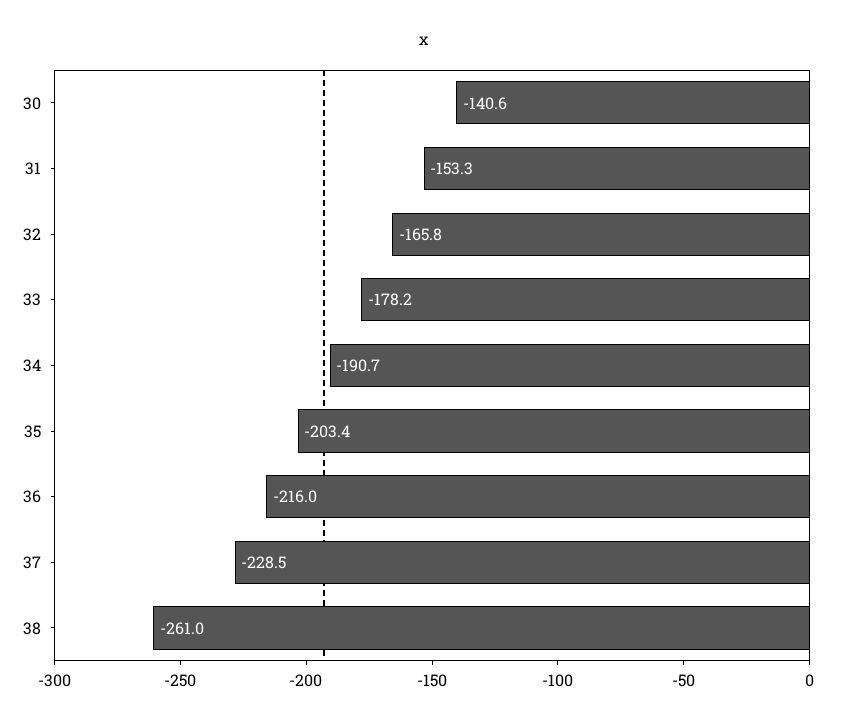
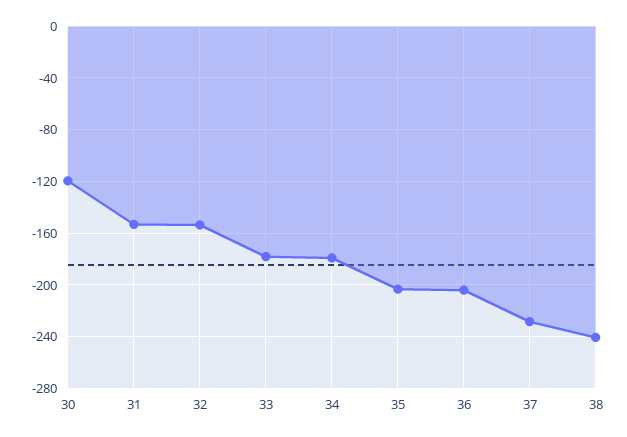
  {
-   "30": -140.6,
+   "30": -120,
    "31": -153.3,
-   "32": -165.8,
+   "32": -155,
    "33": -178.2,
-   "34": -190.7,
+   "34": -180,
    "35": -203.4,
-   "36": -216,
+   "36": -205,
    "37": -228.5,
-   "38": -261
+   "38": -240
  }

